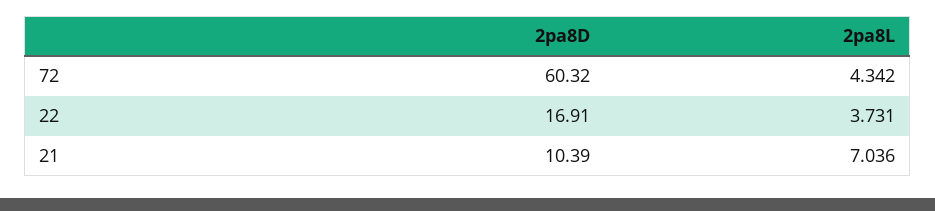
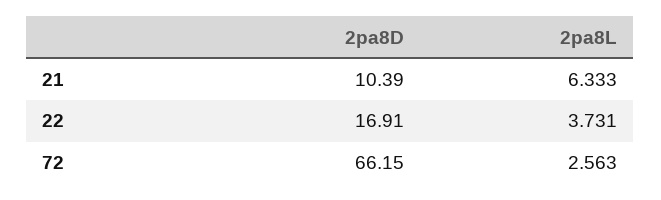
  {
    "2pa8D": {
-     "72": 60.32,
+     "72": 66.15,
      "22": 16.91,
      "21": 10.39
    },
    "2pa8L": {
-     "72": 4.342,
+     "72": 2.563,
      "22": 3.731,
-     "21": 7.036
+     "21": 6.333
    }
  }

